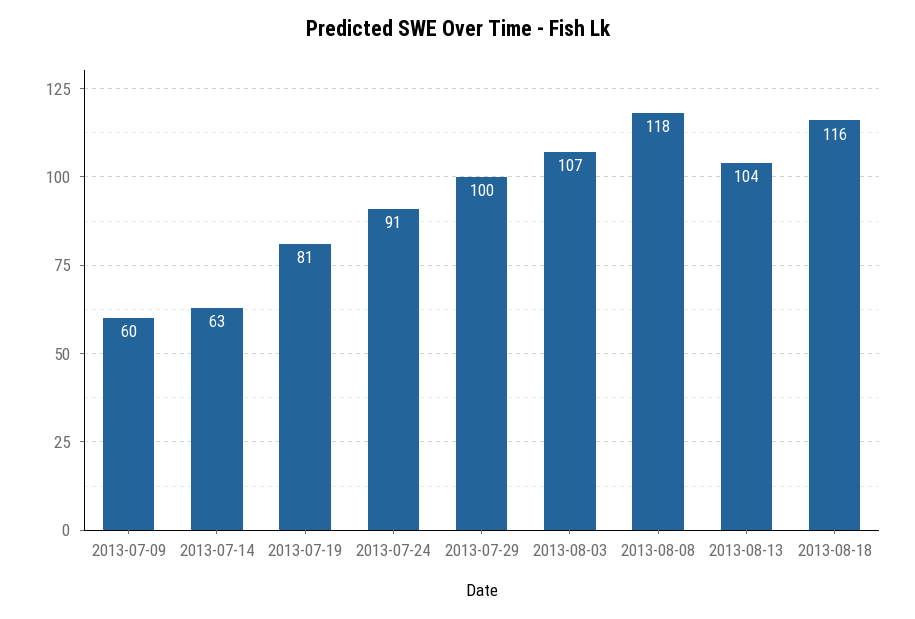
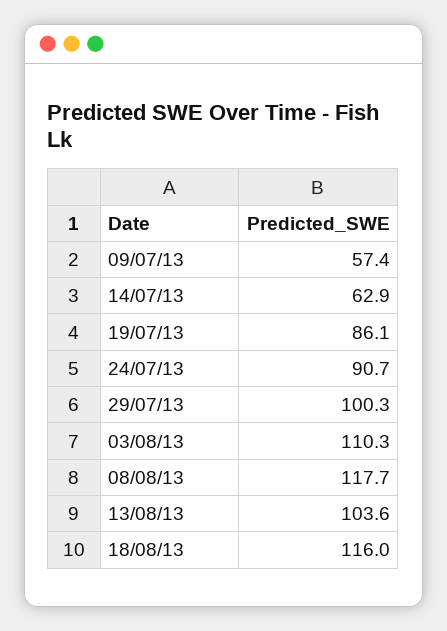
  {
-   "2013-07-09": 60,
+   "2013-07-09": 57.4,
    "2013-07-14": 62.9,
-   "2013-07-19": 81,
+   "2013-07-19": 86.1,
    "2013-07-24": 90.7,
    "2013-07-29": 100.3,
-   "2013-08-03": 107,
+   "2013-08-03": 110.3,
    "2013-08-08": 117.7,
    "2013-08-13": 103.6,
    "2013-08-18": 116
  }

